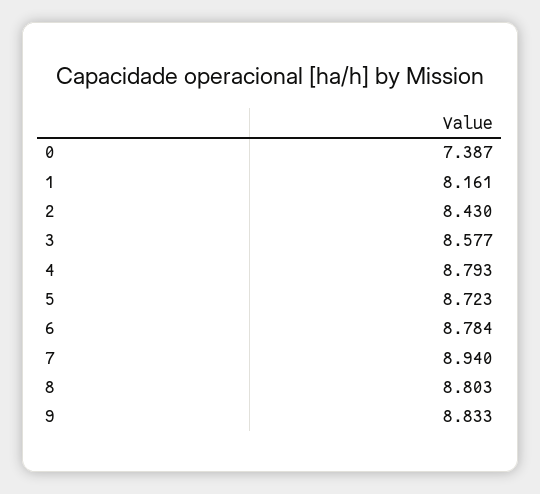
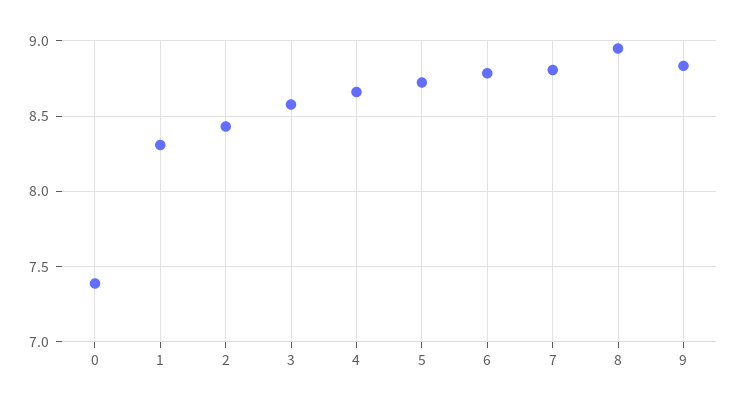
  {
    "0": 7.387,
-   "1": 8.161,
+   "1": 8.3,
    "2": 8.43,
    "3": 8.577,
-   "4": 8.793,
+   "4": 8.65,
    "5": 8.723,
    "6": 8.784,
-   "7": 8.94,
+   "7": 8.8,
-   "8": 8.803,
+   "8": 8.95,
    "9": 8.833
  }

